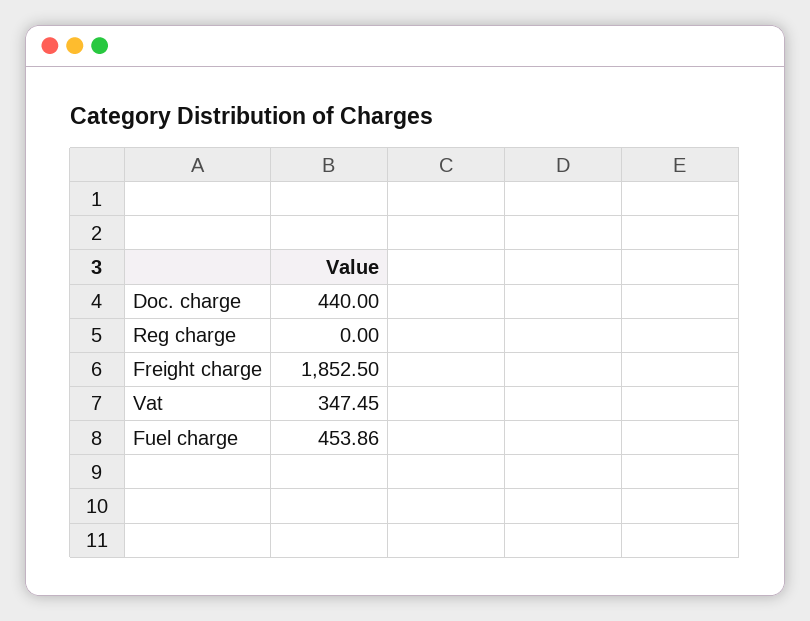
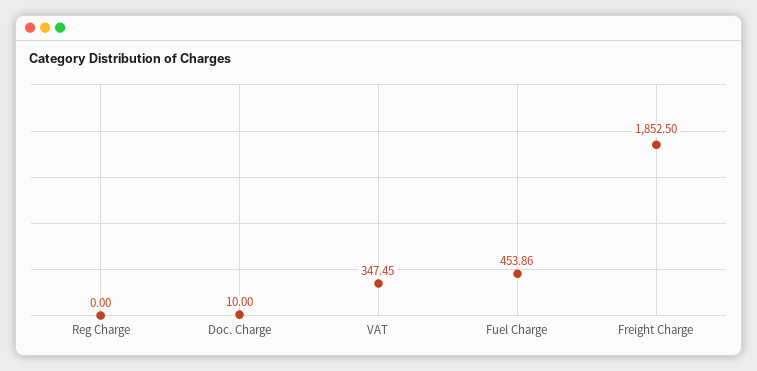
  {
-   "Doc. charge": 440,
+   "Doc. charge": 10,
    "Reg charge": 0,
    "Freight charge": 1852.5,
    "Vat": 347.45,
    "Fuel charge": 453.86
  }

